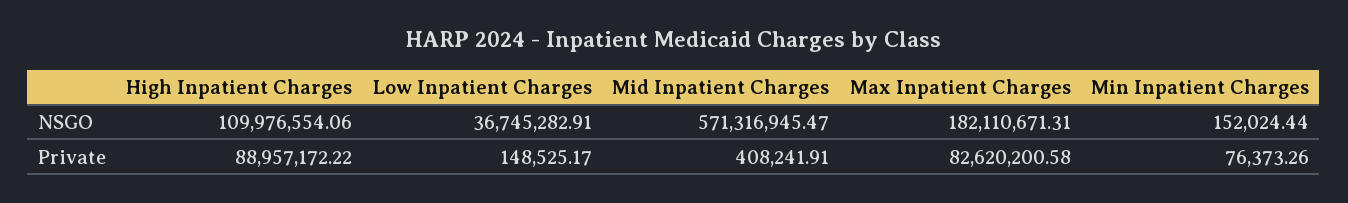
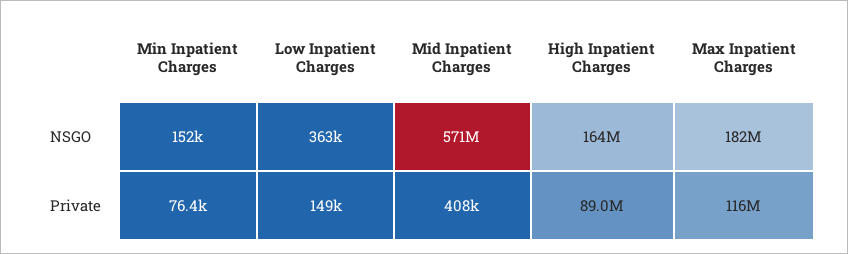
  {
    "High Inpatient Charges": {
-     "NSGO": 109976554.06,
+     "NSGO": 164000000,
      "Private": 88957172.22
    },
    "Low Inpatient Charges": {
-     "NSGO": 36745282.91,
+     "NSGO": 363000,
      "Private": 148525.17
    },
    "Mid Inpatient Charges": {
      "NSGO": 571316945.47,
      "Private": 408241.91
    },
    "Max Inpatient Charges": {
      "NSGO": 182110671.31,
-     "Private": 82620200.58
+     "Private": 116000000
    },
    "Min Inpatient Charges": {
      "NSGO": 152024.44,
      "Private": 76373.26
    }
  }

